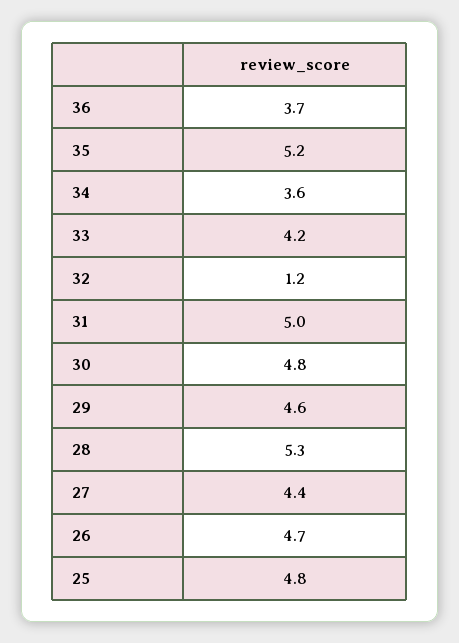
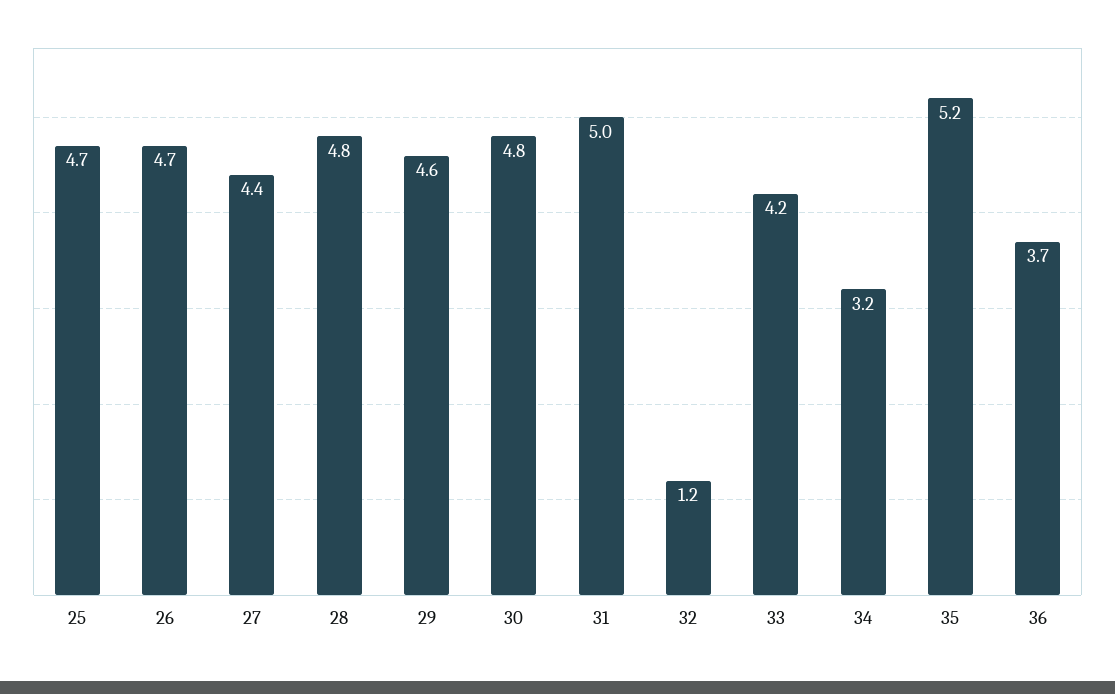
  {
    "36": 3.7,
    "35": 5.2,
-   "34": 3.6,
+   "34": 3.2,
    "33": 4.2,
    "32": 1.2,
    "31": 5,
    "30": 4.8,
    "29": 4.6,
-   "28": 5.3,
+   "28": 4.8,
    "27": 4.4,
    "26": 4.7,
-   "25": 4.8
+   "25": 4.7
  }

